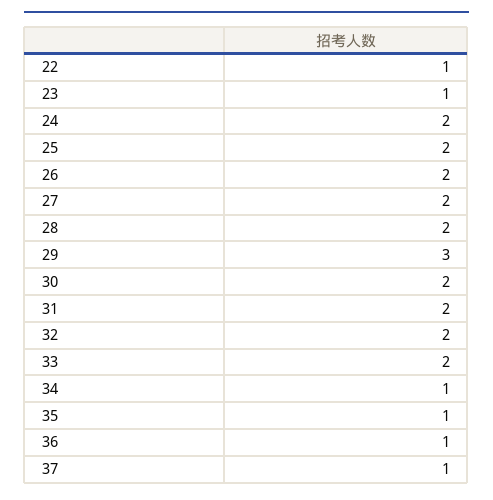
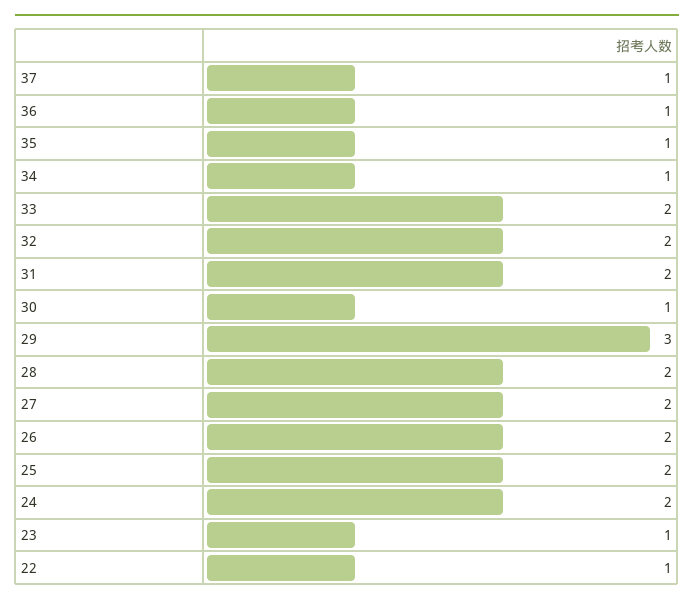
  {
    "22": 1,
    "23": 1,
    "24": 2,
    "25": 2,
    "26": 2,
    "27": 2,
    "28": 2,
    "29": 3,
-   "30": 2,
+   "30": 1,
    "31": 2,
    "32": 2,
    "33": 2,
    "34": 1,
    "35": 1,
    "36": 1,
    "37": 1
  }

